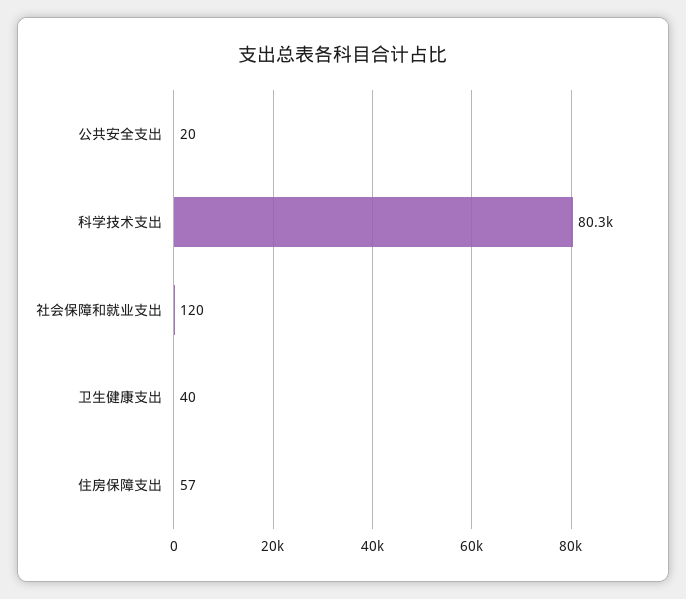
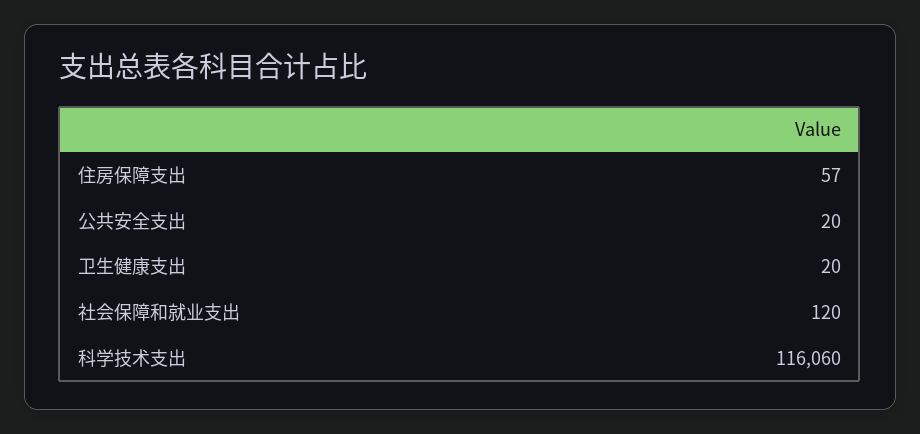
  {
    "公共安全支出": 20,
-   "科学技术支出": 80300,
+   "科学技术支出": 116060,
    "社会保障和就业支出": 120,
-   "卫生健康支出": 40,
+   "卫生健康支出": 20,
    "住房保障支出": 57
  }

